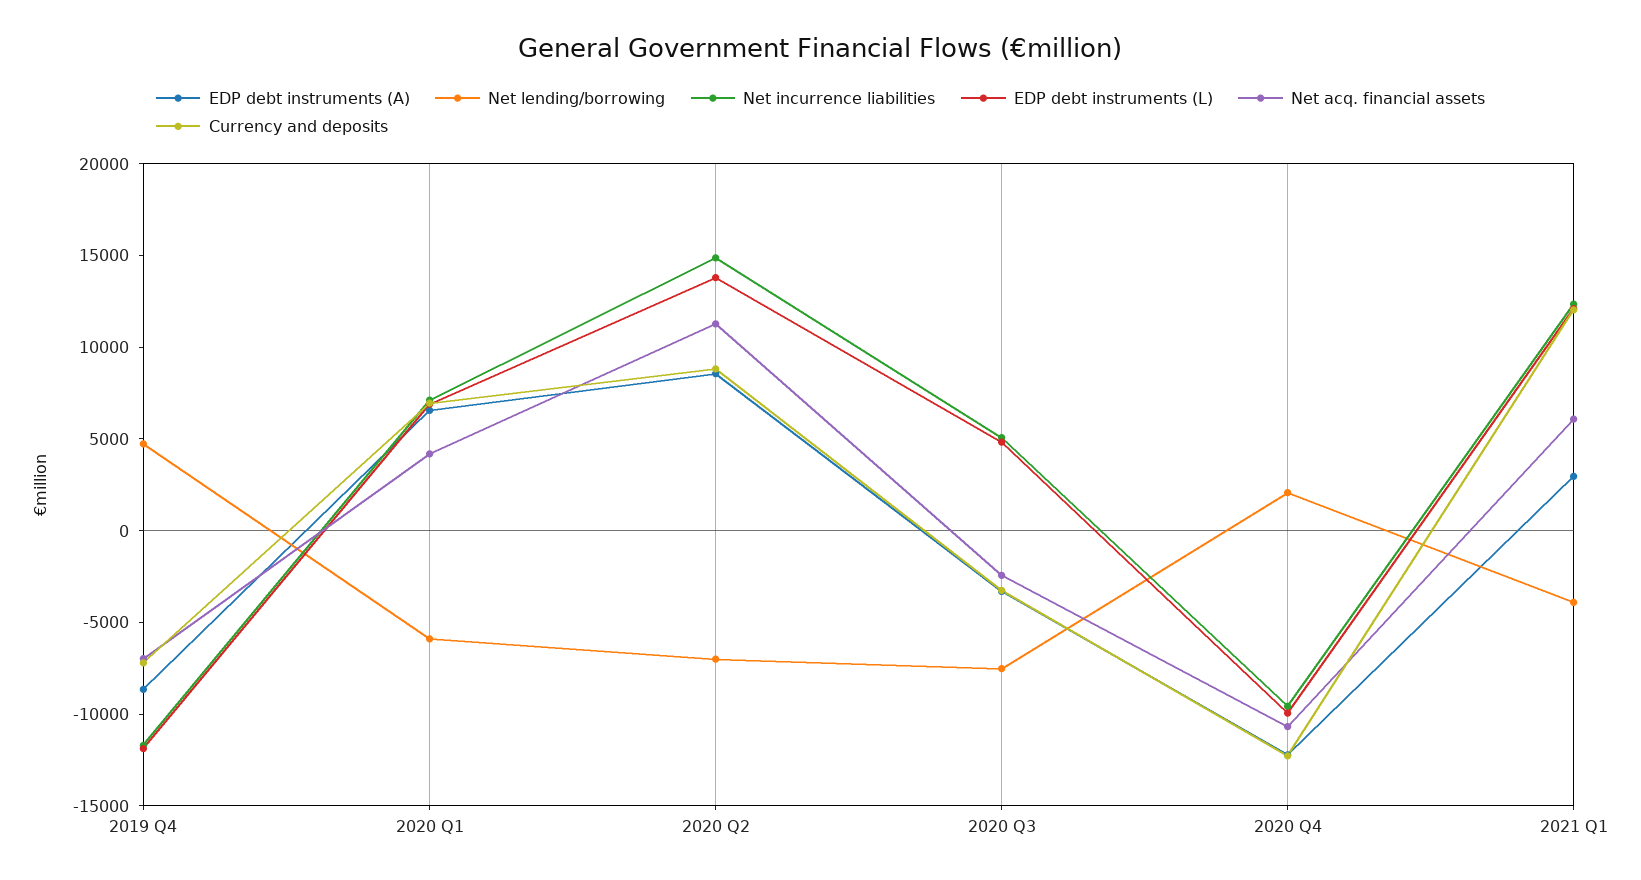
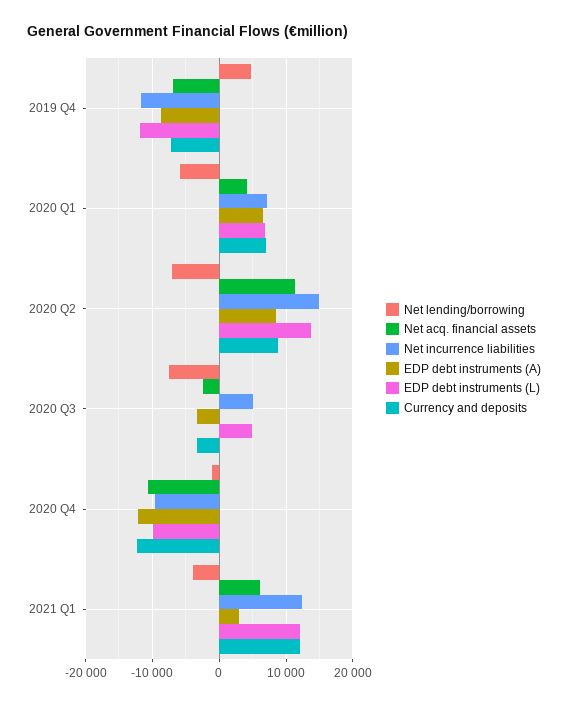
  {
    "EDP debt instruments (A)": {
      "2019 Q4": -9000,
      "2020 Q1": 7000,
      "2020 Q2": 9000,
      "2020 Q3": -3000,
      "2020 Q4": -12000,
      "2021 Q1": 3000
    },
    "Net lending/borrowing": {
      "2019 Q4": 5000,
      "2020 Q1": -6000,
      "2020 Q2": -7000,
      "2020 Q3": -8000,
-     "2020 Q4": 2000,
+     "2020 Q4": -1000,
      "2021 Q1": -4000
    },
    "Net incurrence liabilities": {
      "2019 Q4": -12000,
      "2020 Q1": 7000,
      "2020 Q2": 15000,
      "2020 Q3": 5000,
      "2020 Q4": -10000,
      "2021 Q1": 12000
    },
    "EDP debt instruments (L)": {
      "2019 Q4": -12000,
      "2020 Q1": 7000,
      "2020 Q2": 14000,
      "2020 Q3": 5000,
      "2020 Q4": -10000,
      "2021 Q1": 12000
    },
    "Net acq. financial assets": {
      "2019 Q4": -7000,
      "2020 Q1": 4000,
      "2020 Q2": 11000,
      "2020 Q3": -2000,
      "2020 Q4": -11000,
      "2021 Q1": 6000
    },
    "Currency and deposits": {
      "2019 Q4": -7000,
      "2020 Q1": 7000,
      "2020 Q2": 9000,
      "2020 Q3": -3000,
      "2020 Q4": -12000,
      "2021 Q1": 12000
    }
  }

